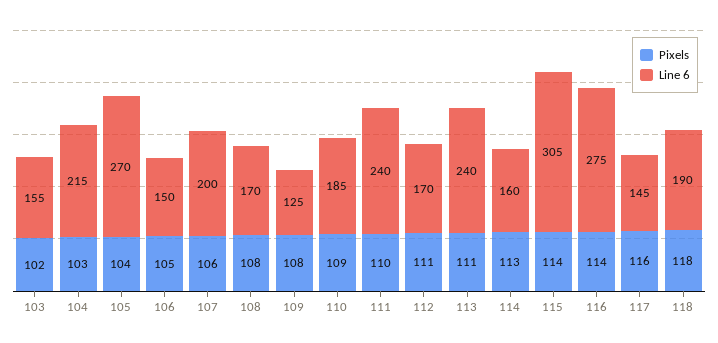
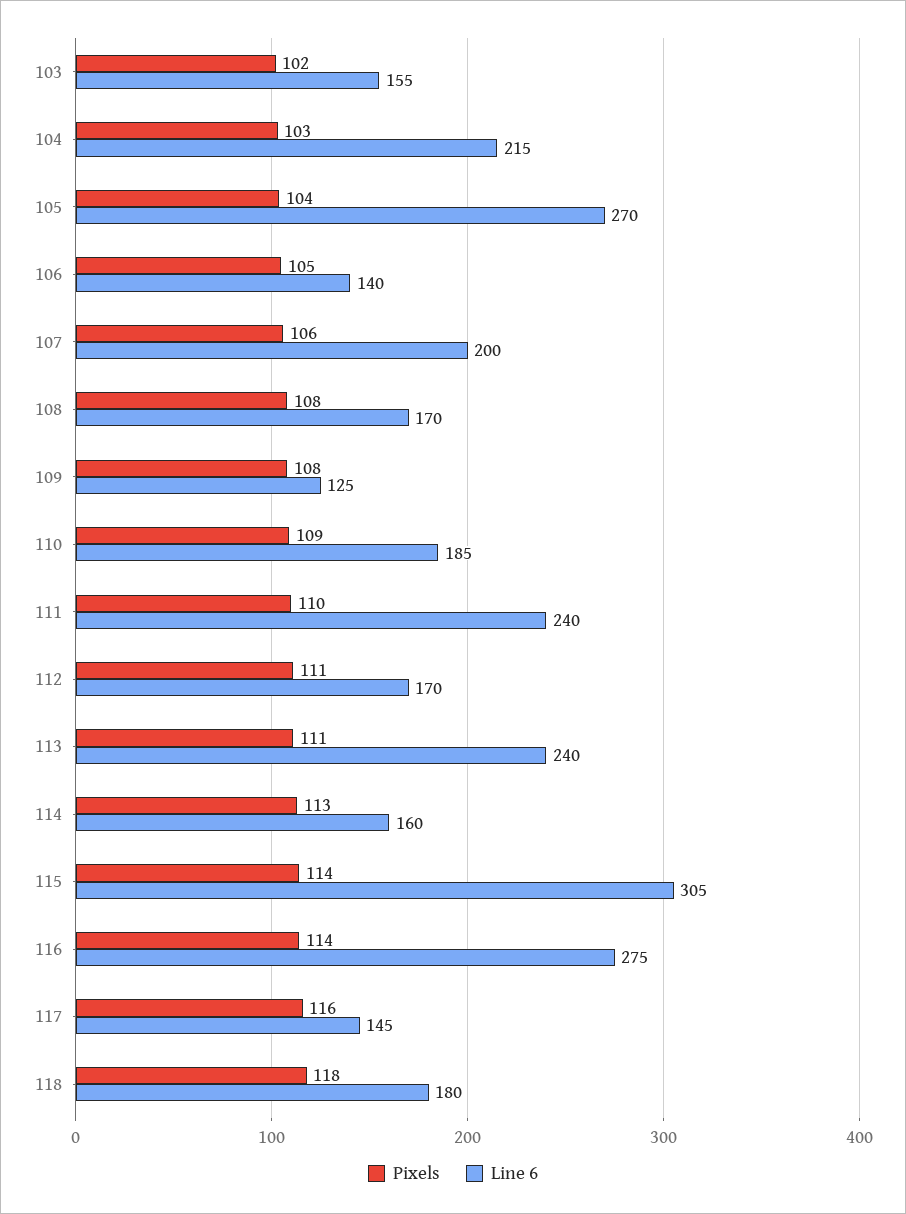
  {
    "Pixels": {
      "103": 102,
      "104": 103,
      "105": 104,
      "106": 105,
      "107": 106,
      "108": 108,
      "109": 108,
      "110": 109,
      "111": 110,
      "112": 111,
      "113": 111,
      "114": 113,
      "115": 114,
      "116": 114,
      "117": 116,
      "118": 118
    },
    "Line 6": {
      "103": 155,
      "104": 215,
      "105": 270,
-     "106": 150,
+     "106": 140,
      "107": 200,
      "108": 170,
      "109": 125,
      "110": 185,
      "111": 240,
      "112": 170,
      "113": 240,
      "114": 160,
      "115": 305,
      "116": 275,
      "117": 145,
-     "118": 190
+     "118": 180
    }
  }

